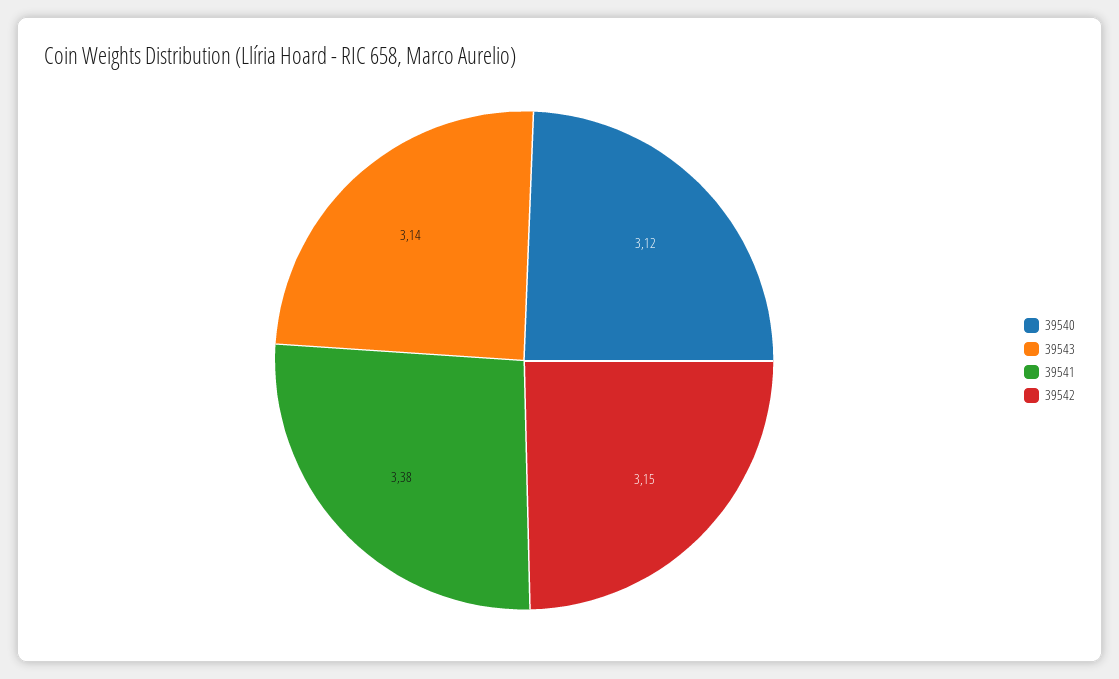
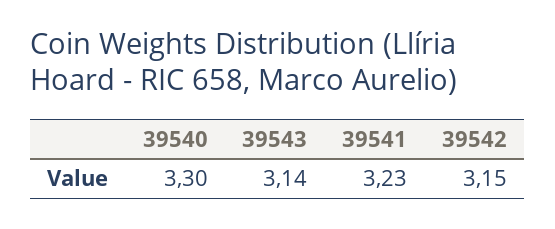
  {
-   "39540": 3.12,
+   "39540": 3.3,
    "39543": 3.14,
-   "39541": 3.38,
+   "39541": 3.23,
    "39542": 3.15
  }

